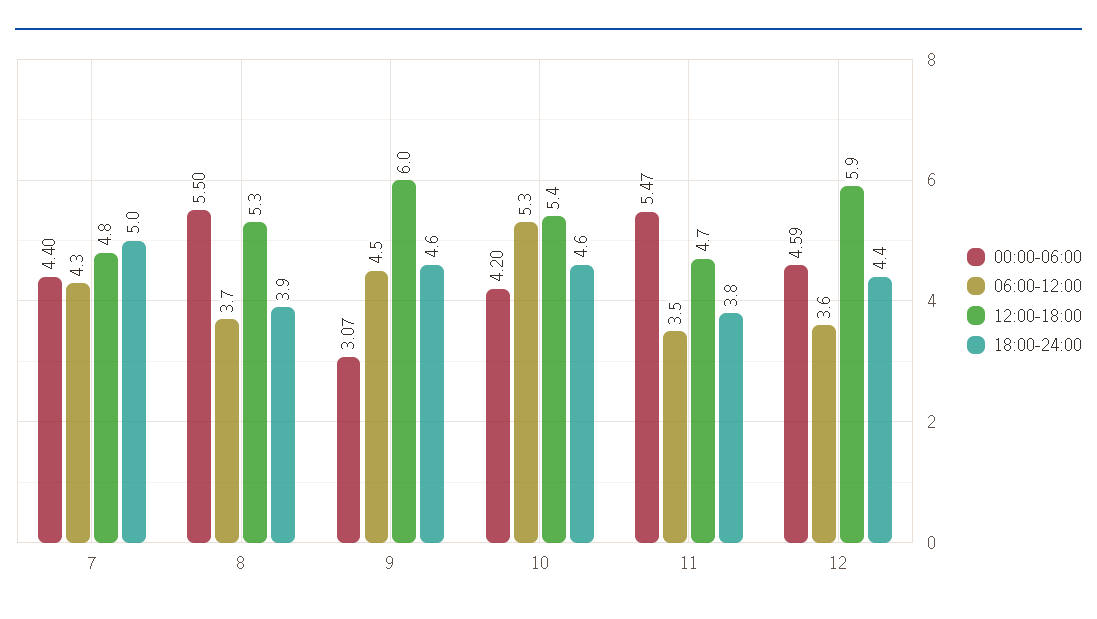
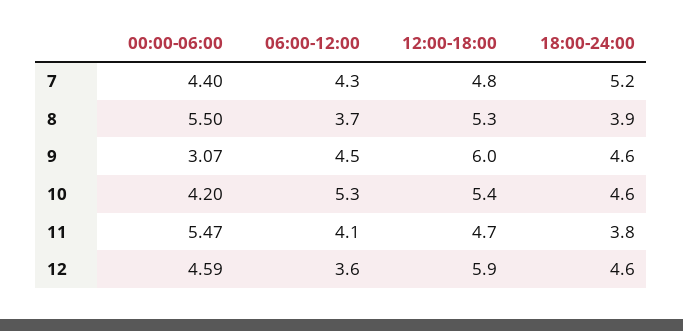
  {
    "00:00-06:00": {
      "7": 4.4,
      "8": 5.5,
      "9": 3.07,
      "10": 4.2,
      "11": 5.47,
      "12": 4.59
    },
    "06:00-12:00": {
      "7": 4.3,
      "8": 3.7,
      "9": 4.5,
      "10": 5.3,
-     "11": 3.5,
+     "11": 4.1,
      "12": 3.6
    },
    "12:00-18:00": {
      "7": 4.8,
      "8": 5.3,
      "9": 6,
      "10": 5.4,
      "11": 4.7,
      "12": 5.9
    },
    "18:00-24:00": {
-     "7": 5,
+     "7": 5.2,
      "8": 3.9,
      "9": 4.6,
      "10": 4.6,
      "11": 3.8,
-     "12": 4.4
+     "12": 4.6
    }
  }

